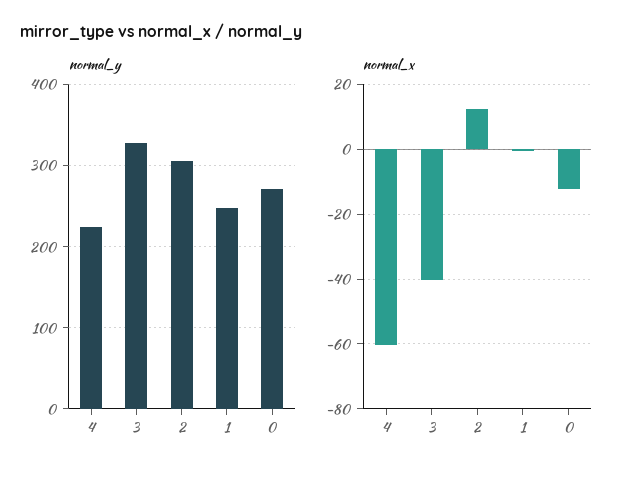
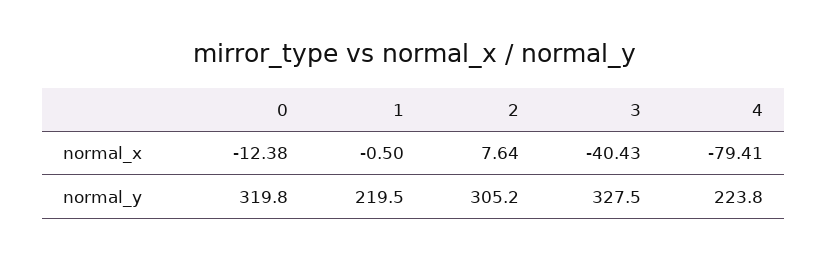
  {
    "normal_y": {
      "4": 223.8,
      "3": 327.5,
      "2": 305.2,
-     "1": 250,
+     "1": 219.5,
-     "0": 270
+     "0": 319.8
    },
    "normal_x": {
-     "4": -60,
+     "4": -79.41,
      "3": -40.43,
-     "2": 12,
+     "2": 7.64,
      "1": -0.5,
      "0": -12.38
    }
  }

